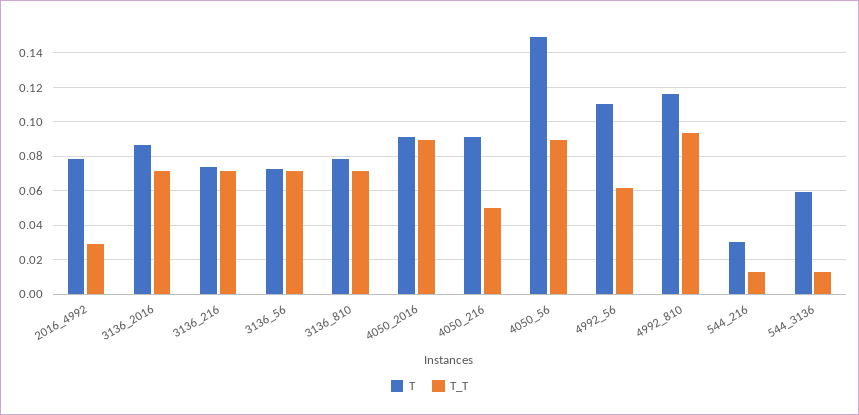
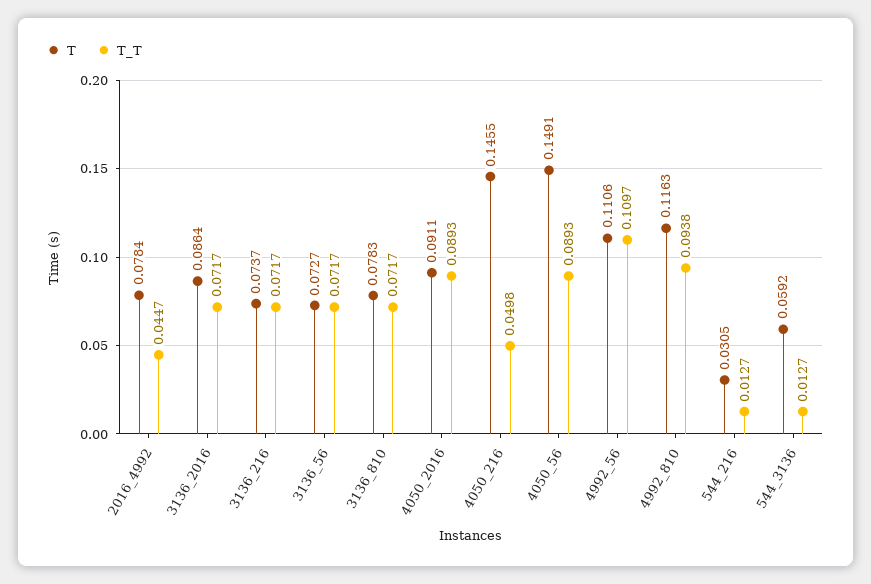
  {
    "T": {
      "2016_4992": 0.0784,
      "3136_2016": 0.0864,
      "3136_216": 0.0737,
      "3136_56": 0.0727,
      "3136_810": 0.0783,
      "4050_2016": 0.0911,
-     "4050_216": 0.09,
+     "4050_216": 0.1455,
      "4050_56": 0.1491,
      "4992_56": 0.1106,
      "4992_810": 0.1163,
      "544_216": 0.0305,
      "544_3136": 0.0592
    },
    "T_T": {
-     "2016_4992": 0.03,
+     "2016_4992": 0.0447,
      "3136_2016": 0.0717,
      "3136_216": 0.0717,
      "3136_56": 0.0717,
      "3136_810": 0.0717,
      "4050_2016": 0.0893,
      "4050_216": 0.0498,
      "4050_56": 0.0893,
-     "4992_56": 0.06,
+     "4992_56": 0.1097,
      "4992_810": 0.0938,
      "544_216": 0.0127,
      "544_3136": 0.0127
    }
  }

